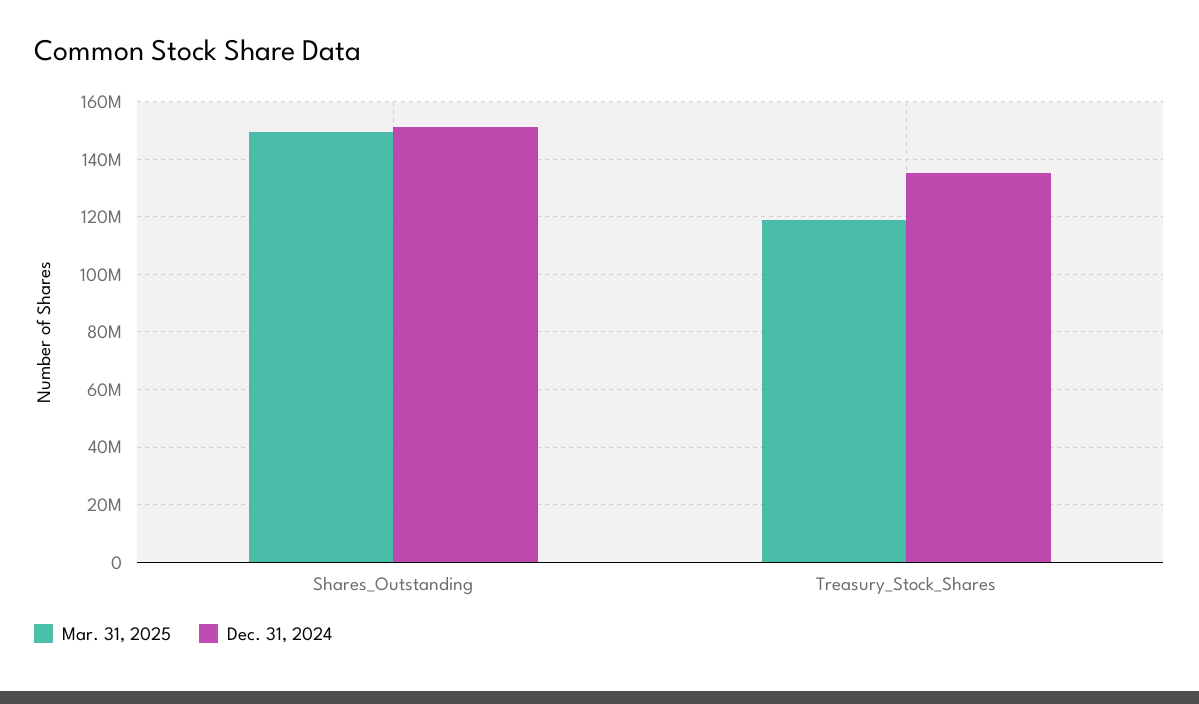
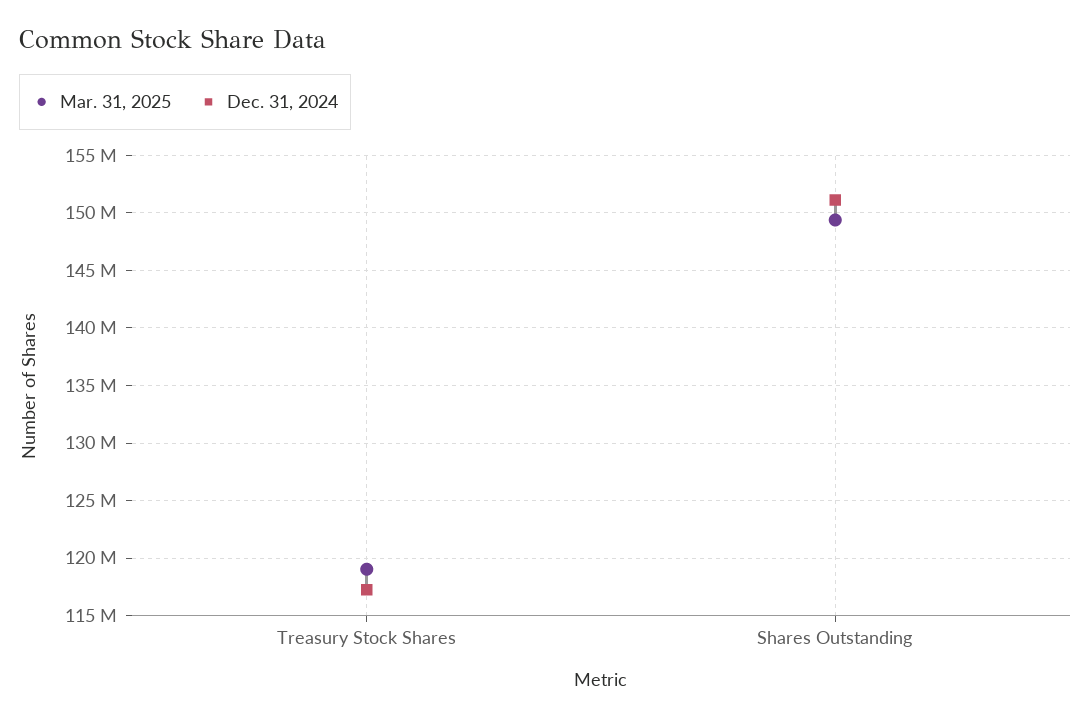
  {
    "Mar. 31, 2025": {
      "Shares_Outstanding": 149000000,
      "Treasury_Stock_Shares": 119000000
    },
    "Dec. 31, 2024": {
      "Shares_Outstanding": 151000000,
-     "Treasury_Stock_Shares": 135000000
+     "Treasury_Stock_Shares": 117000000
    }
  }

